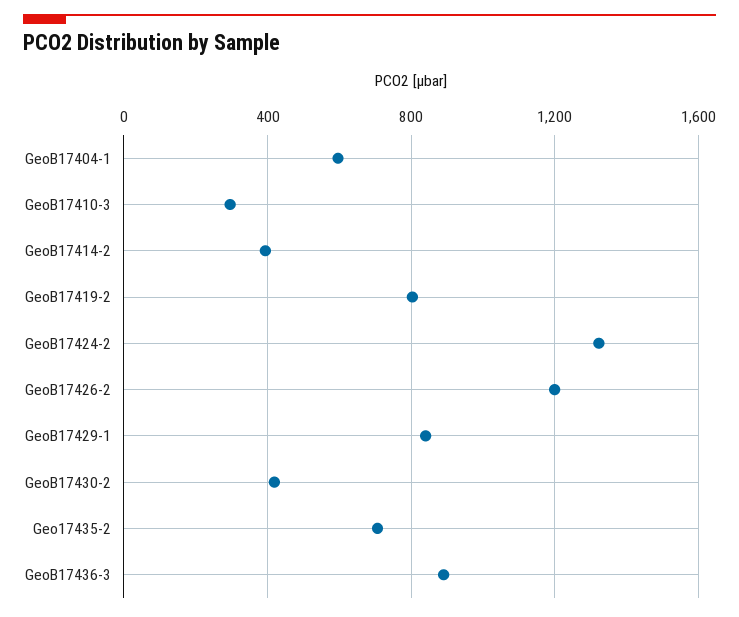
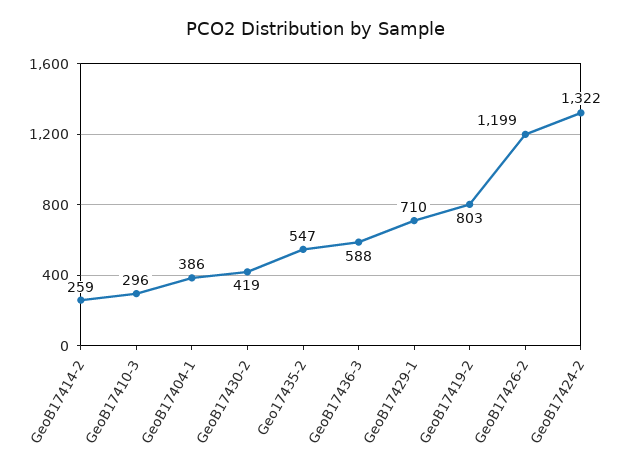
  {
-   "GeoB17404-1": 600,
+   "GeoB17404-1": 386,
    "GeoB17410-3": 296,
-   "GeoB17414-2": 400,
+   "GeoB17414-2": 259,
    "GeoB17419-2": 803,
    "GeoB17424-2": 1322,
    "GeoB17426-2": 1199,
-   "GeoB17429-1": 850,
+   "GeoB17429-1": 710,
    "GeoB17430-2": 419,
-   "Geo17435-2": 700,
+   "Geo17435-2": 547,
-   "GeoB17436-3": 900
+   "GeoB17436-3": 588
  }

